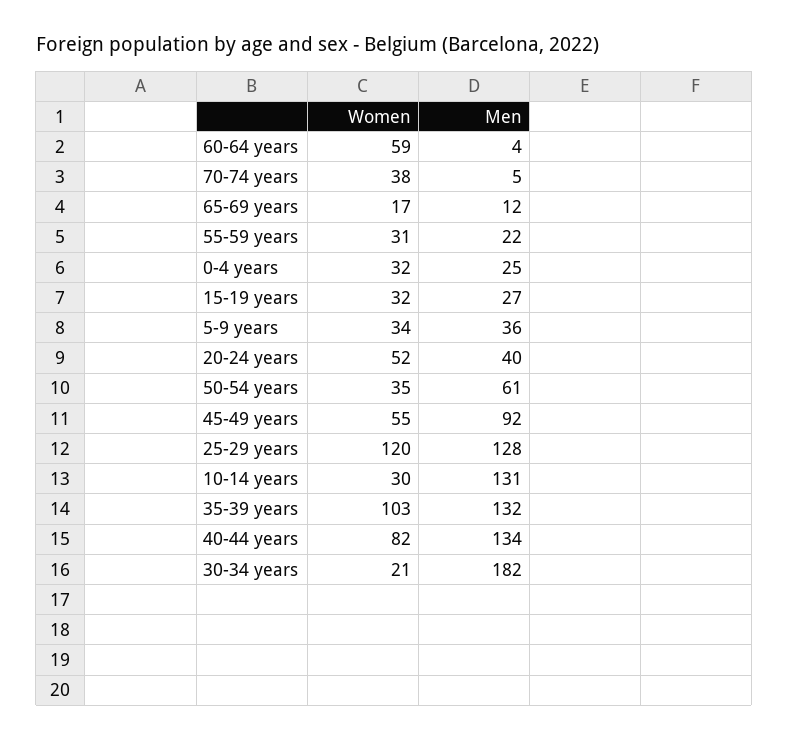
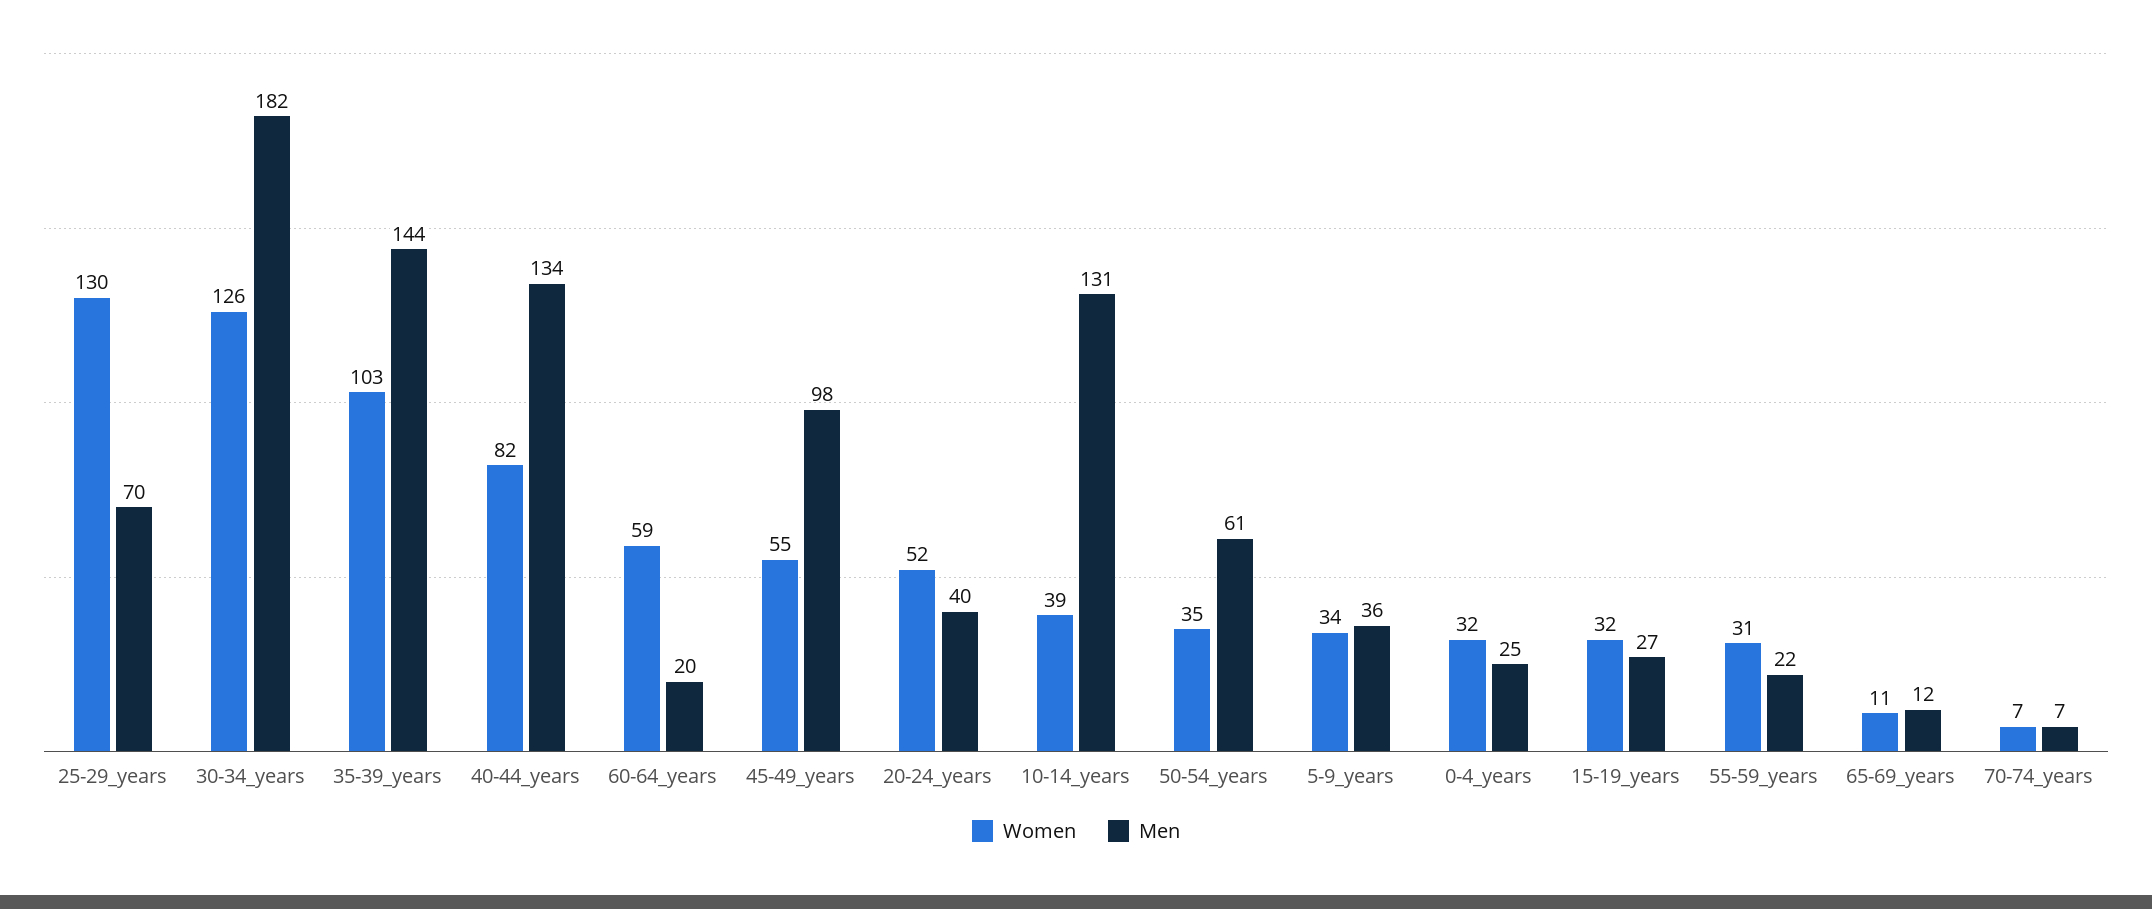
  {
    "Women": {
      "60-64 years": 59,
-     "70-74 years": 38,
+     "70-74 years": 7,
-     "65-69 years": 17,
+     "65-69 years": 11,
      "55-59 years": 31,
      "0-4 years": 32,
      "15-19 years": 32,
      "5-9 years": 34,
      "20-24 years": 52,
      "50-54 years": 35,
      "45-49 years": 55,
-     "25-29 years": 120,
+     "25-29 years": 130,
-     "10-14 years": 30,
+     "10-14 years": 39,
      "35-39 years": 103,
      "40-44 years": 82,
-     "30-34 years": 21
+     "30-34 years": 126
    },
    "Men": {
-     "60-64 years": 4,
+     "60-64 years": 20,
-     "70-74 years": 5,
+     "70-74 years": 7,
      "65-69 years": 12,
      "55-59 years": 22,
      "0-4 years": 25,
      "15-19 years": 27,
      "5-9 years": 36,
      "20-24 years": 40,
      "50-54 years": 61,
-     "45-49 years": 92,
+     "45-49 years": 98,
-     "25-29 years": 128,
+     "25-29 years": 70,
      "10-14 years": 131,
-     "35-39 years": 132,
+     "35-39 years": 144,
      "40-44 years": 134,
      "30-34 years": 182
    }
  }

